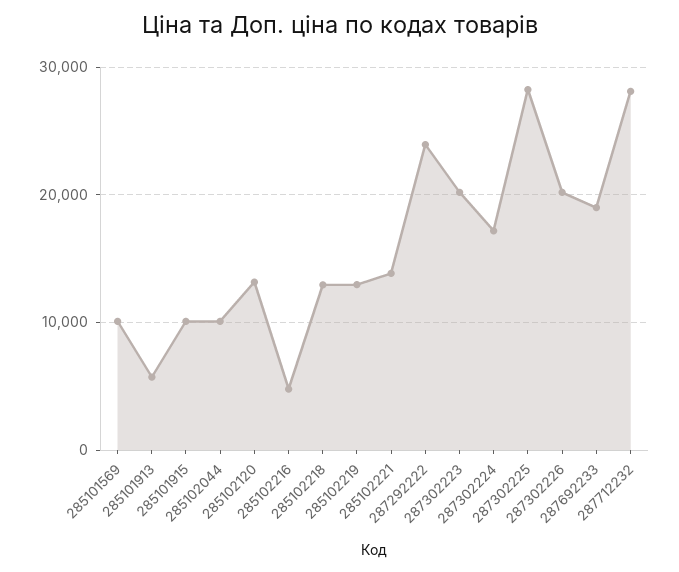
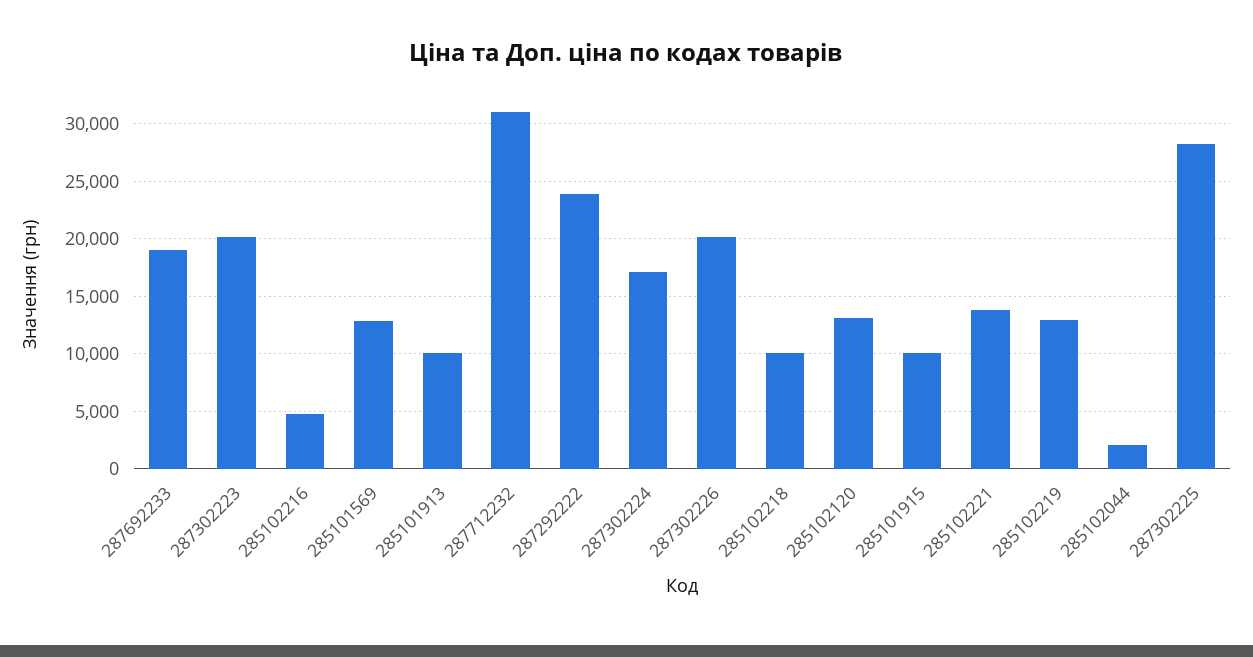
  {
-   "285101569": 10000,
+   "285101569": 13000,
-   "285101913": 6000,
+   "285101913": 10000,
    "285101915": 10000,
-   "285102044": 10000,
+   "285102044": 2000,
    "285102120": 13000,
    "285102216": 5000,
-   "285102218": 13000,
+   "285102218": 10000,
    "285102219": 13000,
    "285102221": 14000,
    "287292222": 24000,
    "287302223": 20000,
    "287302224": 17000,
    "287302225": 28000,
    "287302226": 20000,
    "287692233": 19000,
-   "287712232": 28000
+   "287712232": 31000
  }

